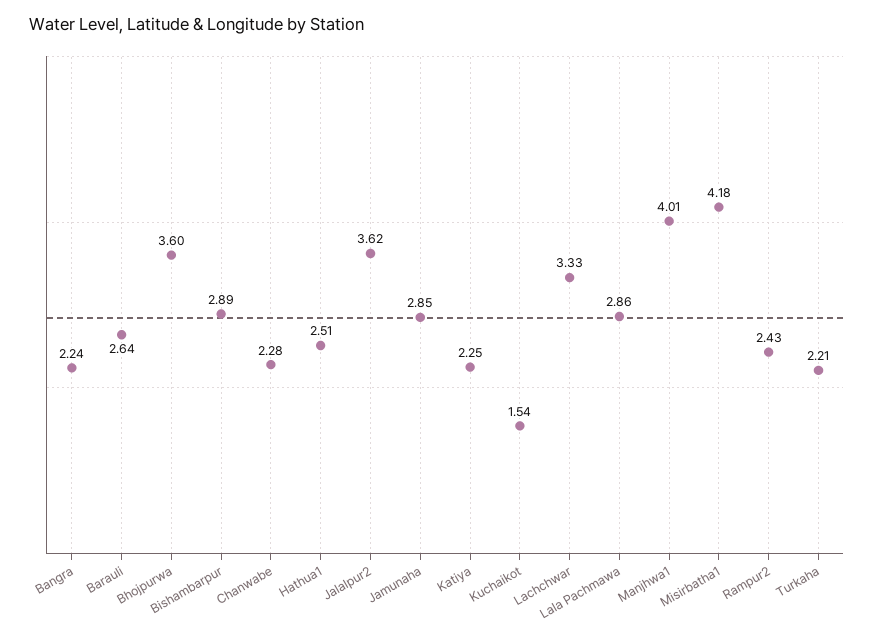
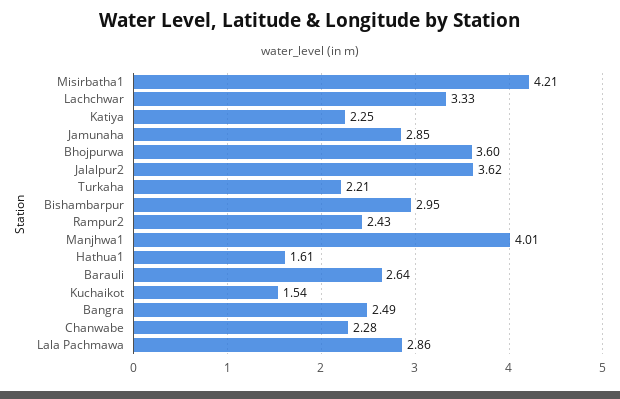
  {
-   "Bangra": 2.24,
+   "Bangra": 2.49,
    "Barauli": 2.64,
    "Bhojpurwa": 3.6,
-   "Bishambarpur": 2.89,
+   "Bishambarpur": 2.95,
    "Chanwabe": 2.28,
-   "Hathua1": 2.51,
+   "Hathua1": 1.61,
    "Jalalpur2": 3.62,
    "Jamunaha": 2.85,
    "Katiya": 2.25,
    "Kuchaikot": 1.54,
    "Lachchwar": 3.33,
    "Lala Pachmawa": 2.86,
    "Manjhwa1": 4.01,
-   "Misirbatha1": 4.18,
+   "Misirbatha1": 4.21,
    "Rampur2": 2.43,
    "Turkaha": 2.21
  }

